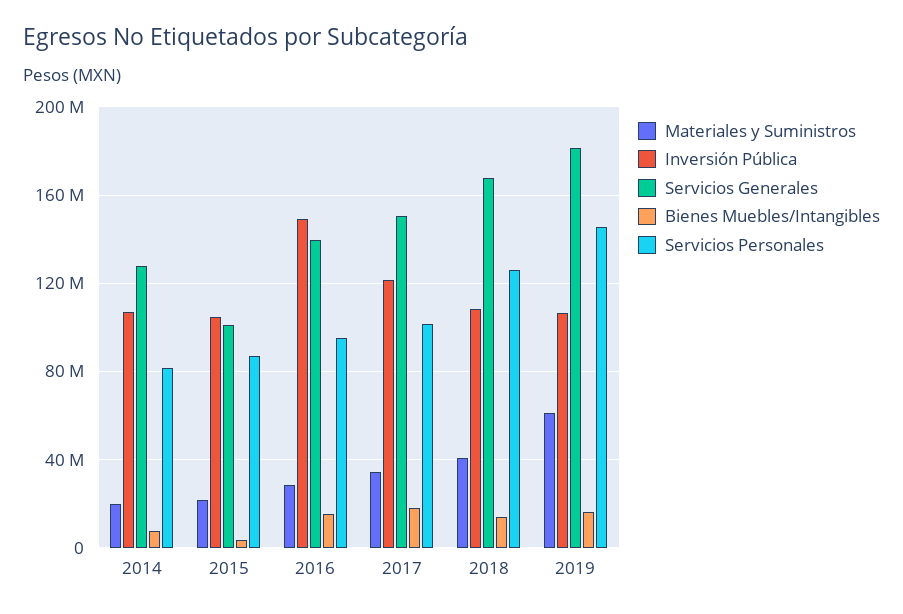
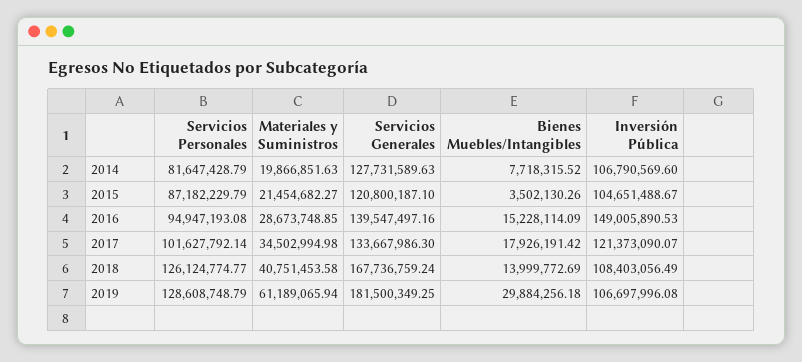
  {
    "Materiales y Suministros": {
      "2014": 19866851.63,
      "2015": 21454682.27,
      "2016": 28673748.85,
      "2017": 34502994.98,
      "2018": 40751453.58,
      "2019": 61189065.94
    },
    "Inversión Pública": {
      "2014": 106790569.6,
      "2015": 104651488.67,
      "2016": 149005890.53,
      "2017": 121373090.07,
      "2018": 108403056.49,
      "2019": 106697996.08
    },
    "Servicios Generales": {
      "2014": 127731589.63,
-     "2015": 100000000,
+     "2015": 120800187.1,
      "2016": 139547497.16,
-     "2017": 150000000,
+     "2017": 133667986.3,
      "2018": 167736759.24,
      "2019": 181500349.25
    },
    "Bienes Muebles/Intangibles": {
      "2014": 7718315.52,
      "2015": 3502130.26,
      "2016": 15228114.09,
      "2017": 17926191.42,
      "2018": 13999772.69,
-     "2019": 15000000
+     "2019": 29884256.18
    },
    "Servicios Personales": {
      "2014": 81647428.79,
      "2015": 87182229.79,
      "2016": 94947193.08,
      "2017": 101627792.14,
      "2018": 126124774.77,
-     "2019": 145000000
+     "2019": 128608748.79
    }
  }

